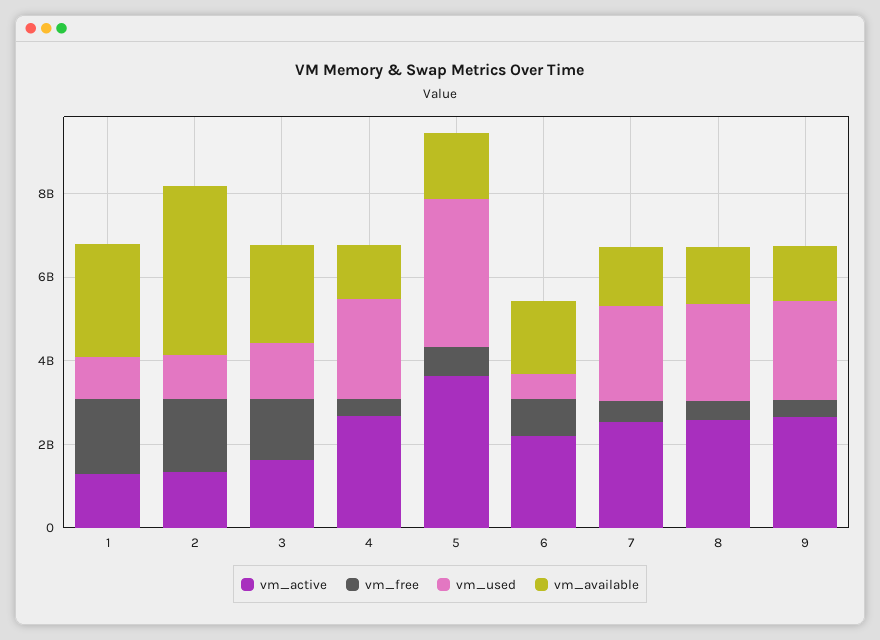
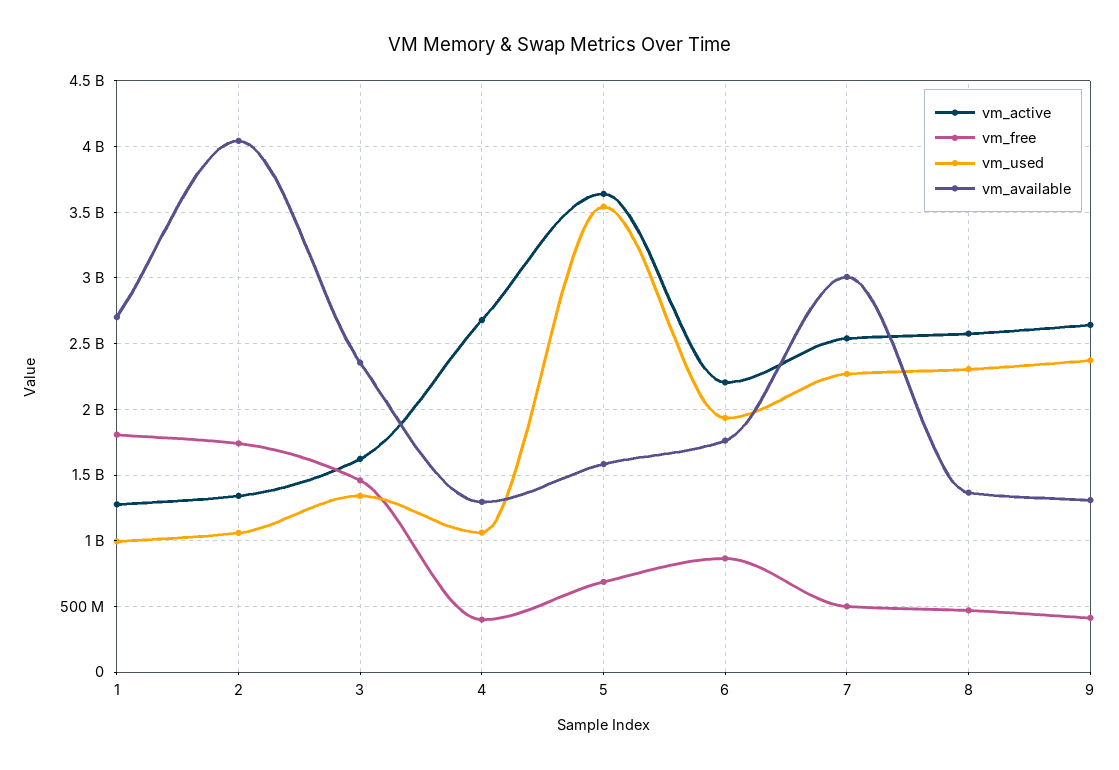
  {
    "vm_active": {
      "1": 1300000000,
      "2": 1350000000,
      "3": 1600000000,
      "4": 2700000000,
      "5": 3650000000,
      "6": 2200000000,
      "7": 2550000000,
      "8": 2600000000,
      "9": 2650000000
    },
    "vm_free": {
      "1": 1800000000,
      "2": 1750000000,
      "3": 1450000000,
      "4": 400000000,
      "5": 700000000,
      "6": 850000000,
      "7": 500000000,
      "8": 450000000,
      "9": 400000000
    },
    "vm_used": {
      "1": 1000000000,
      "2": 1050000000,
      "3": 1350000000,
-     "4": 2500000000,
+     "4": 1050000000,
      "5": 3550000000,
-     "6": 500000000,
+     "6": 1950000000,
      "7": 2250000000,
      "8": 2300000000,
      "9": 2350000000
    },
    "vm_available": {
      "1": 2700000000,
      "2": 4050000000,
      "3": 2350000000,
      "4": 1300000000,
      "5": 1600000000,
      "6": 1750000000,
-     "7": 1500000000,
+     "7": 3000000000,
      "8": 1350000000,
      "9": 1300000000
    }
  }

